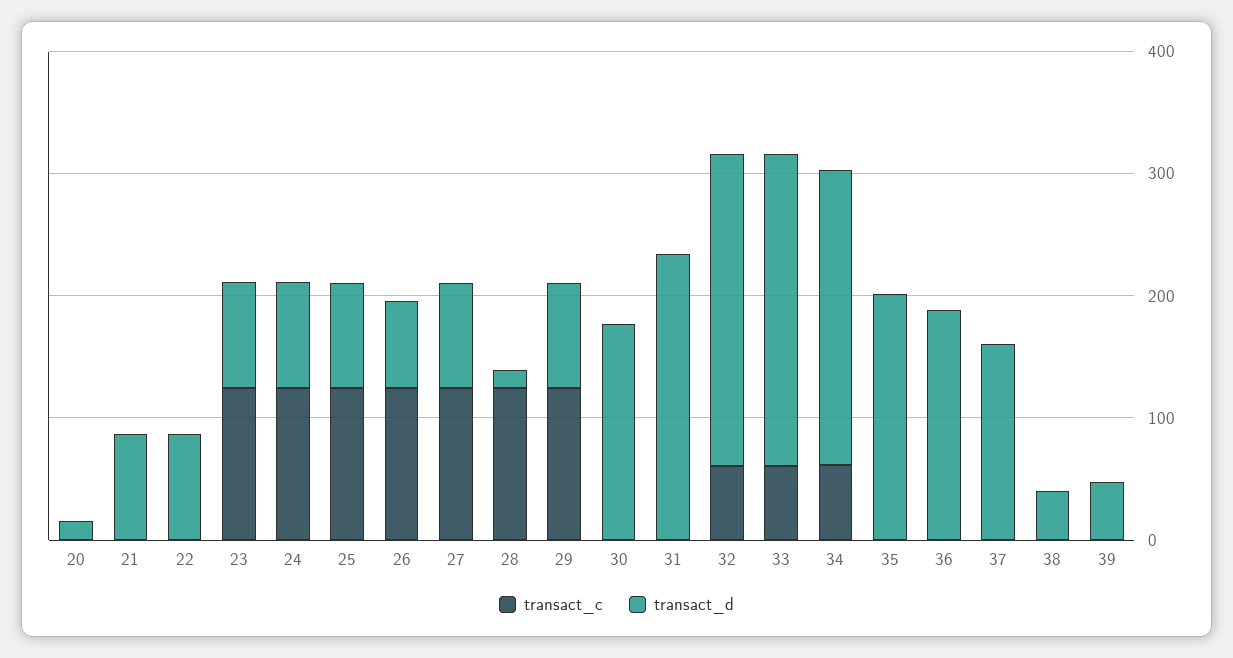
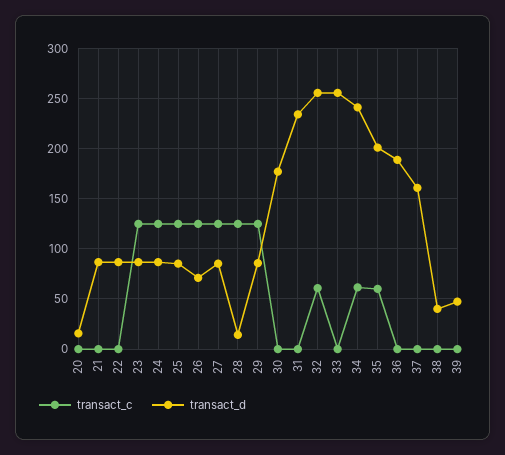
  {
    "transact_c": {
      "20": 0,
      "21": 0,
      "22": 0,
      "23": 120,
      "24": 120,
      "25": 120,
      "26": 120,
      "27": 120,
      "28": 120,
      "29": 120,
      "30": 0,
      "31": 0,
      "32": 60,
-     "33": 60,
+     "33": 0,
      "34": 60,
-     "35": 0,
+     "35": 60,
      "36": 0,
      "37": 0,
      "38": 0,
      "39": 0
    },
    "transact_d": {
      "20": 20,
      "21": 90,
      "22": 90,
      "23": 90,
      "24": 90,
      "25": 90,
      "26": 70,
      "27": 90,
      "28": 10,
      "29": 90,
      "30": 180,
      "31": 230,
      "32": 260,
      "33": 260,
      "34": 240,
      "35": 200,
      "36": 190,
      "37": 160,
      "38": 40,
      "39": 50
    }
  }

